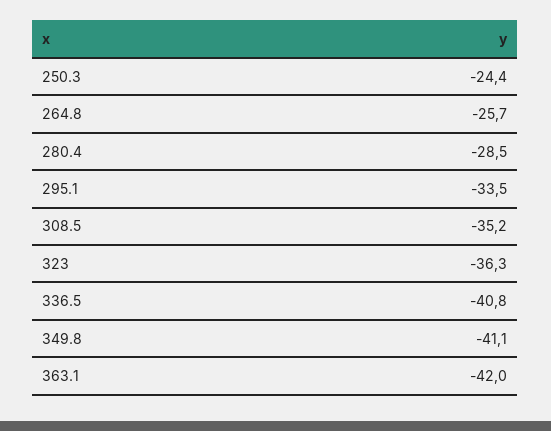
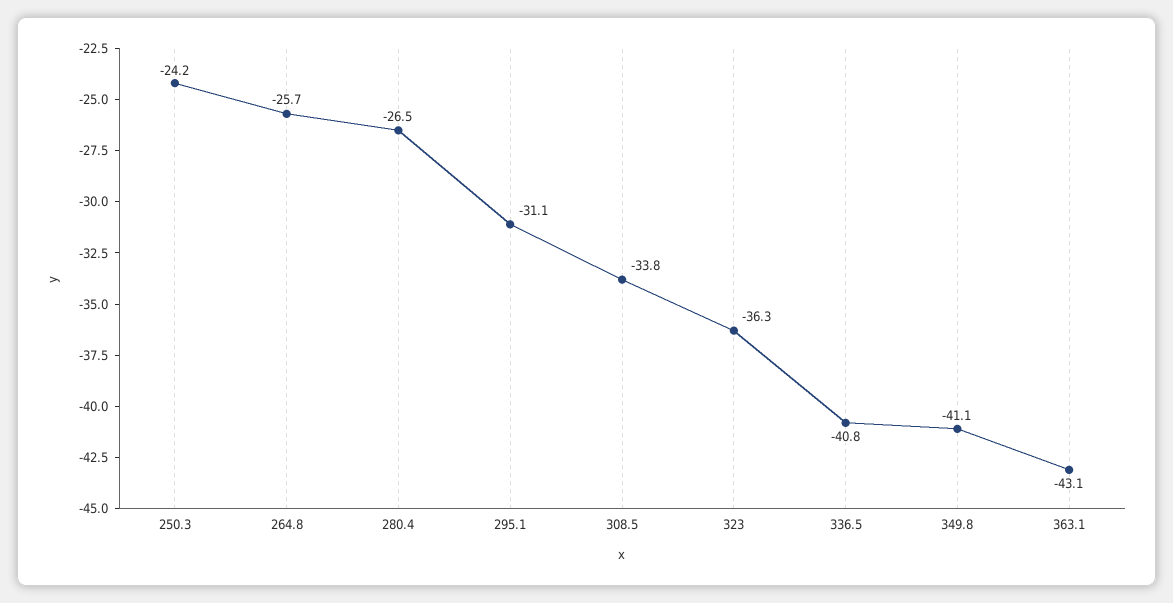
  {
-   "250.3": -24.4,
+   "250.3": -24.2,
    "264.8": -25.7,
-   "280.4": -28.5,
+   "280.4": -26.5,
-   "295.1": -33.5,
+   "295.1": -31.1,
-   "308.5": -35.2,
+   "308.5": -33.8,
    "323": -36.3,
    "336.5": -40.8,
    "349.8": -41.1,
-   "363.1": -42
+   "363.1": -43.1
  }

